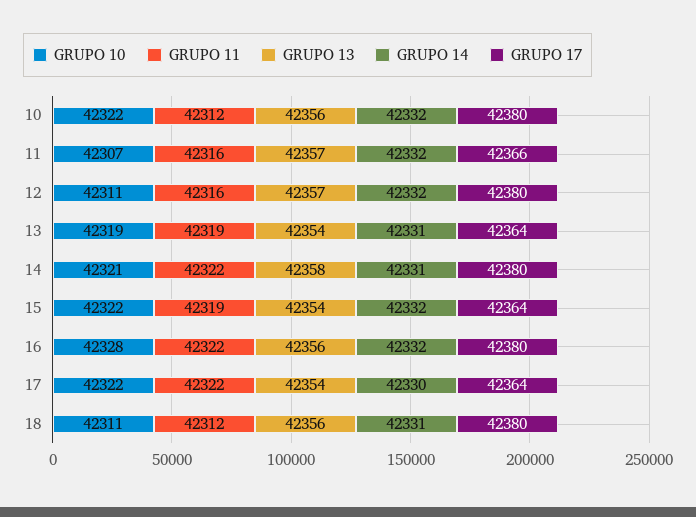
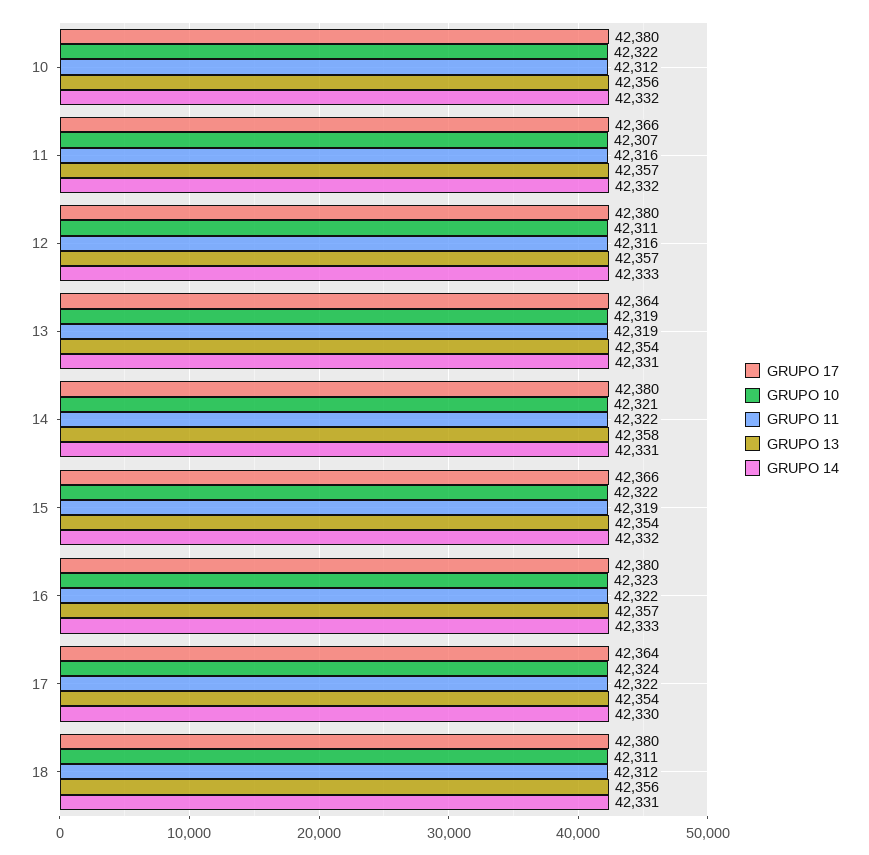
  {
    "GRUPO 10": {
      "10": 42322,
      "11": 42307,
      "12": 42311,
      "13": 42319,
      "14": 42321,
      "15": 42322,
-     "16": 42328,
+     "16": 42323,
-     "17": 42322,
+     "17": 42324,
      "18": 42311
    },
    "GRUPO 11": {
      "10": 42312,
      "11": 42316,
      "12": 42316,
      "13": 42319,
      "14": 42322,
      "15": 42319,
      "16": 42322,
      "17": 42322,
      "18": 42312
    },
    "GRUPO 13": {
      "10": 42356,
      "11": 42357,
      "12": 42357,
      "13": 42354,
      "14": 42358,
      "15": 42354,
-     "16": 42356,
+     "16": 42357,
      "17": 42354,
      "18": 42356
    },
    "GRUPO 14": {
      "10": 42332,
      "11": 42332,
-     "12": 42332,
+     "12": 42333,
      "13": 42331,
      "14": 42331,
      "15": 42332,
-     "16": 42332,
+     "16": 42333,
      "17": 42330,
      "18": 42331
    },
    "GRUPO 17": {
      "10": 42380,
      "11": 42366,
      "12": 42380,
      "13": 42364,
      "14": 42380,
-     "15": 42364,
+     "15": 42366,
      "16": 42380,
      "17": 42364,
      "18": 42380
    }
  }

